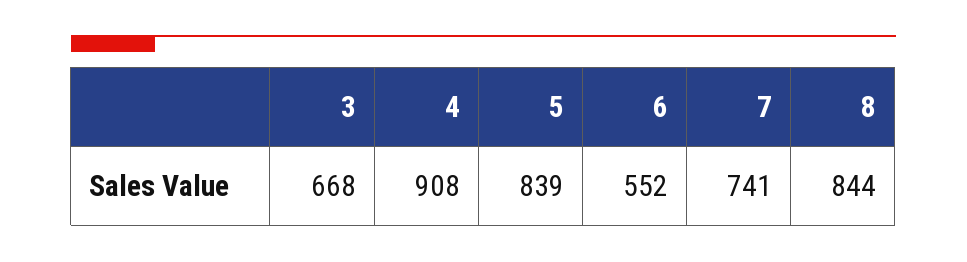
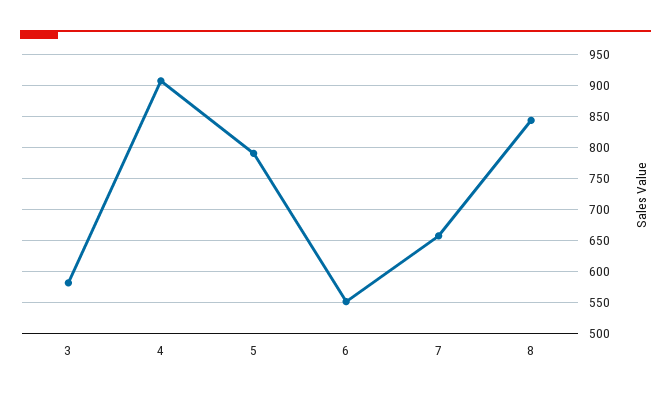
  {
-   "3": 668,
+   "3": 580,
    "4": 908,
-   "5": 839,
+   "5": 790,
    "6": 552,
-   "7": 741,
+   "7": 660,
    "8": 844
  }

